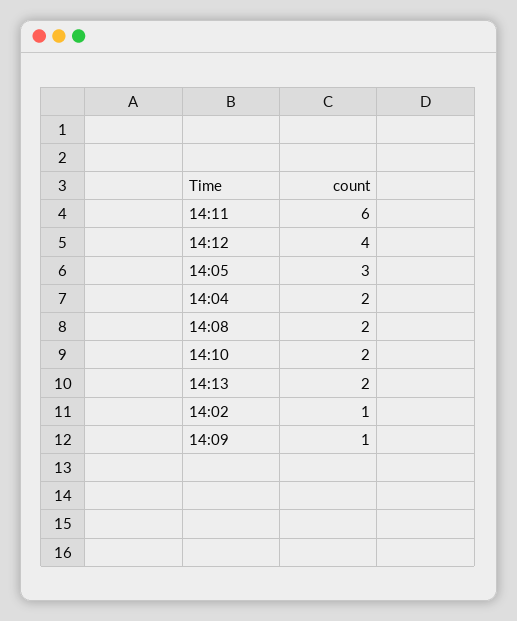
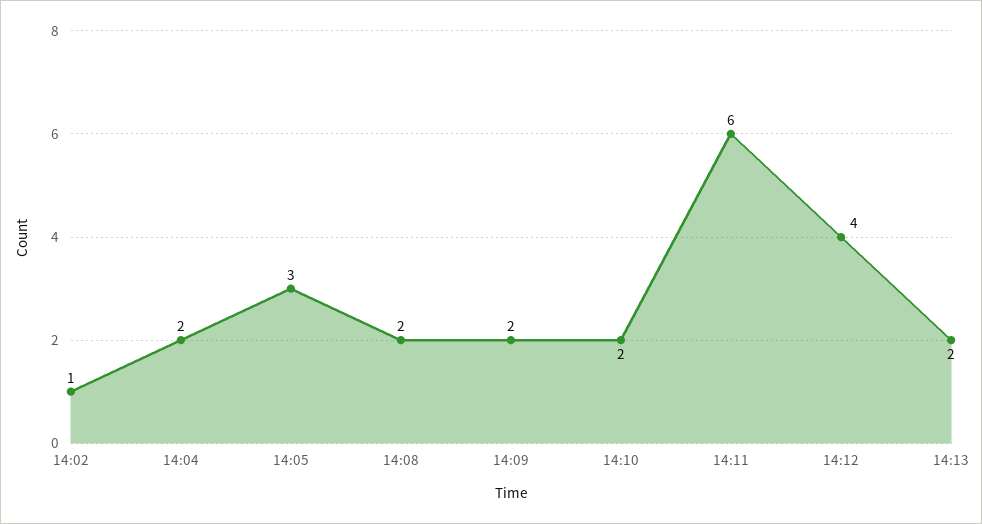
  {
    "14:11": 6,
    "14:12": 4,
    "14:05": 3,
    "14:04": 2,
    "14:08": 2,
    "14:10": 2,
    "14:13": 2,
    "14:02": 1,
-   "14:09": 1
+   "14:09": 2
  }

